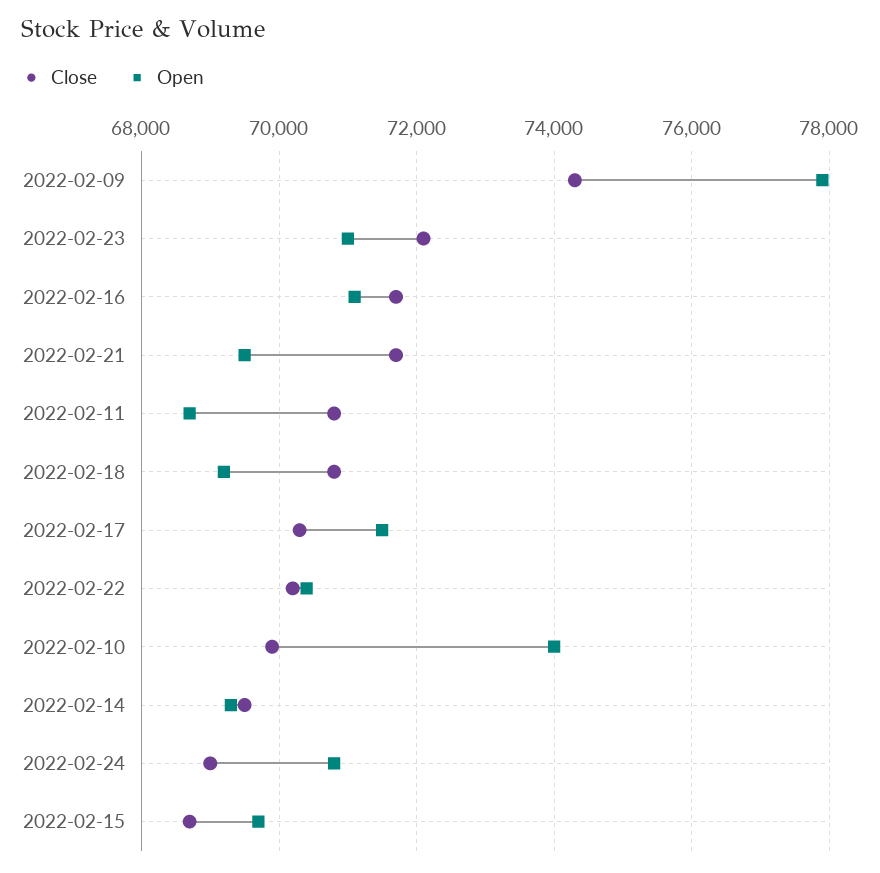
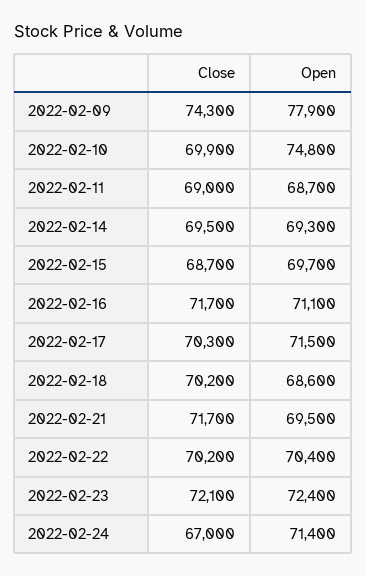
  {
    "Close": {
      "2022-02-09": 74300,
      "2022-02-23": 72100,
      "2022-02-16": 71700,
      "2022-02-21": 71700,
-     "2022-02-11": 70800,
+     "2022-02-11": 69000,
-     "2022-02-18": 70800,
+     "2022-02-18": 70200,
      "2022-02-17": 70300,
      "2022-02-22": 70200,
      "2022-02-10": 69900,
      "2022-02-14": 69500,
-     "2022-02-24": 69000,
+     "2022-02-24": 67000,
      "2022-02-15": 68700
    },
    "Open": {
      "2022-02-09": 77900,
-     "2022-02-23": 71000,
+     "2022-02-23": 72400,
      "2022-02-16": 71100,
      "2022-02-21": 69500,
      "2022-02-11": 68700,
-     "2022-02-18": 69200,
+     "2022-02-18": 68600,
      "2022-02-17": 71500,
      "2022-02-22": 70400,
-     "2022-02-10": 74000,
+     "2022-02-10": 74800,
      "2022-02-14": 69300,
-     "2022-02-24": 70800,
+     "2022-02-24": 71400,
      "2022-02-15": 69700
    }
  }

